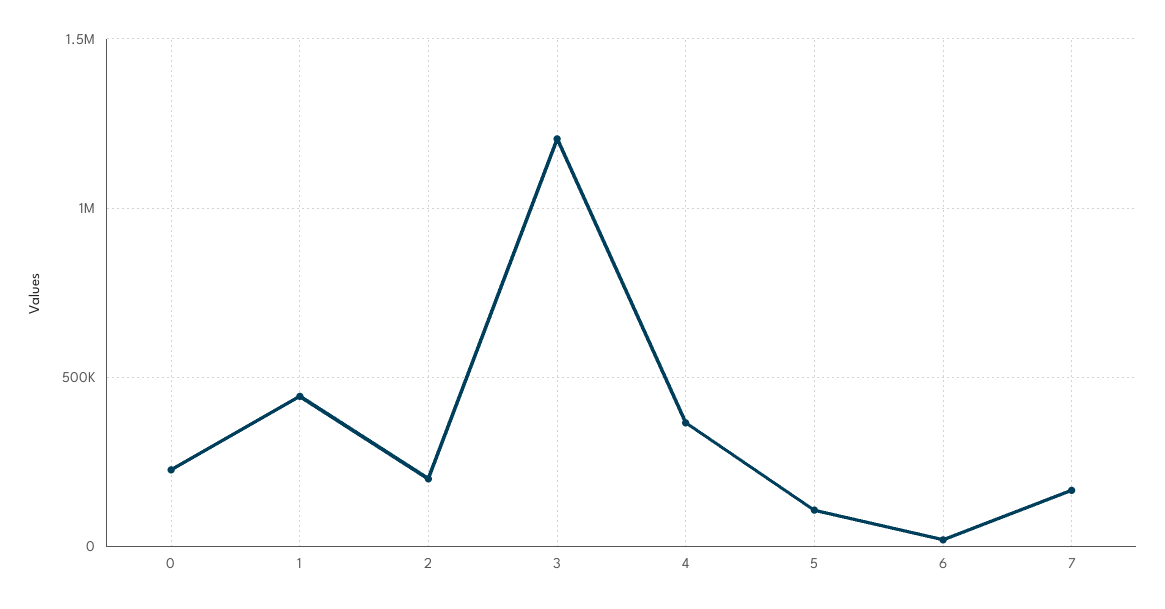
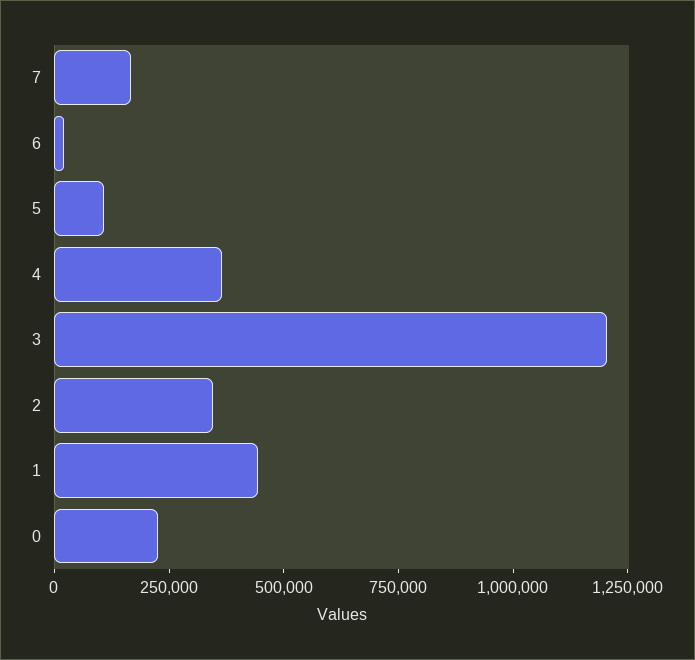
  {
    "0": 250000,
    "1": 450000,
-   "2": 200000,
+   "2": 350000,
    "3": 1200000,
    "4": 350000,
    "5": 100000,
    "6": 0,
    "7": 150000
  }

